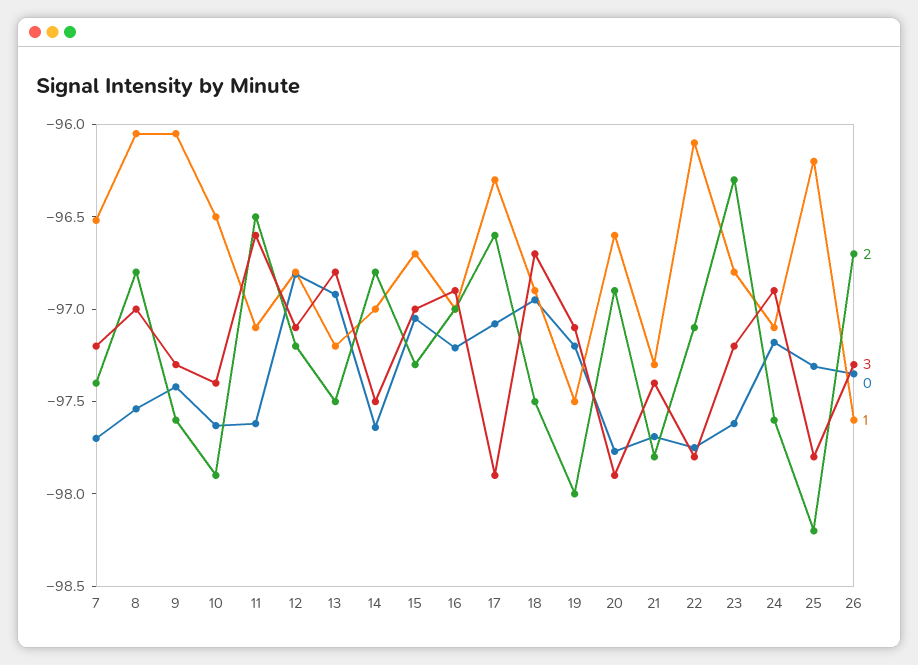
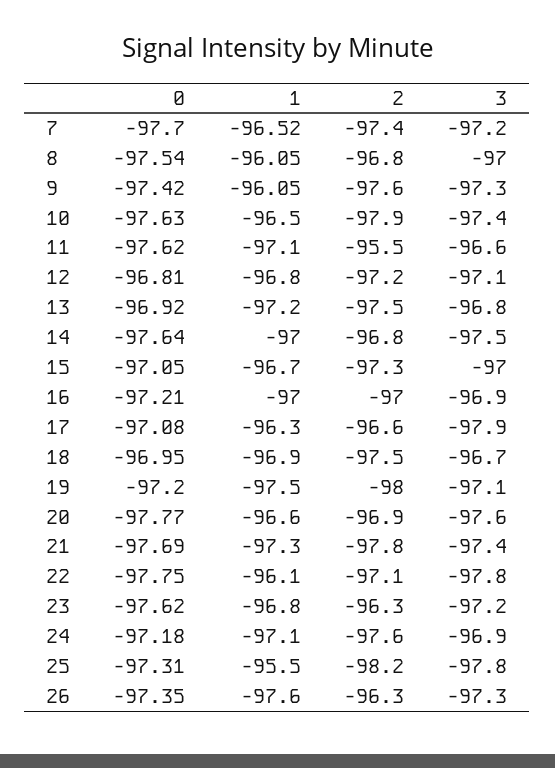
  {
    "2": {
      "7": -97.4,
      "8": -96.8,
      "9": -97.6,
      "10": -97.9,
-     "11": -96.5,
+     "11": -95.5,
      "12": -97.2,
      "13": -97.5,
      "14": -96.8,
      "15": -97.3,
      "16": -97,
      "17": -96.6,
      "18": -97.5,
      "19": -98,
      "20": -96.9,
      "21": -97.8,
      "22": -97.1,
      "23": -96.3,
      "24": -97.6,
      "25": -98.2,
-     "26": -96.7
+     "26": -96.3
    },
    "3": {
      "7": -97.2,
      "8": -97,
      "9": -97.3,
      "10": -97.4,
      "11": -96.6,
      "12": -97.1,
      "13": -96.8,
      "14": -97.5,
      "15": -97,
      "16": -96.9,
      "17": -97.9,
      "18": -96.7,
      "19": -97.1,
-     "20": -97.9,
+     "20": -97.6,
      "21": -97.4,
      "22": -97.8,
      "23": -97.2,
      "24": -96.9,
      "25": -97.8,
      "26": -97.3
    },
    "0": {
      "7": -97.7,
      "8": -97.54,
      "9": -97.42,
      "10": -97.63,
      "11": -97.62,
      "12": -96.81,
      "13": -96.92,
      "14": -97.64,
      "15": -97.05,
      "16": -97.21,
      "17": -97.08,
      "18": -96.95,
      "19": -97.2,
      "20": -97.77,
      "21": -97.69,
      "22": -97.75,
      "23": -97.62,
      "24": -97.18,
      "25": -97.31,
      "26": -97.35
    },
    "1": {
      "7": -96.52,
      "8": -96.05,
      "9": -96.05,
      "10": -96.5,
      "11": -97.1,
      "12": -96.8,
      "13": -97.2,
      "14": -97,
      "15": -96.7,
      "16": -97,
      "17": -96.3,
      "18": -96.9,
      "19": -97.5,
      "20": -96.6,
      "21": -97.3,
      "22": -96.1,
      "23": -96.8,
      "24": -97.1,
-     "25": -96.2,
+     "25": -95.5,
      "26": -97.6
    }
  }

